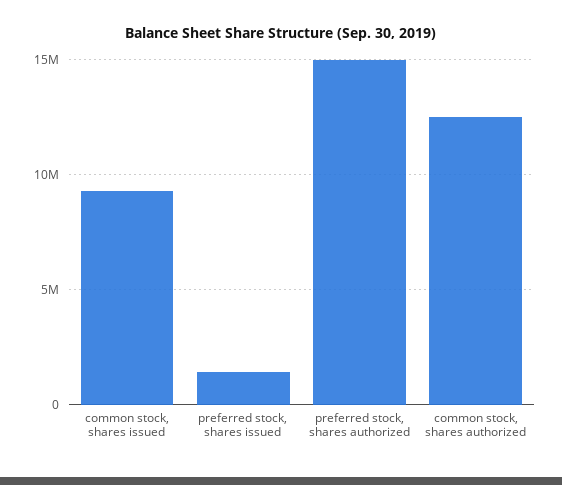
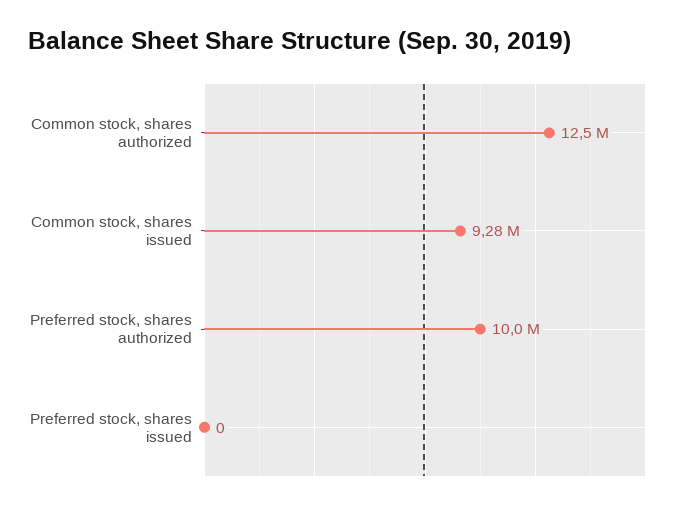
  {
    "common stock, shares issued": 9280000,
-   "preferred stock, shares issued": 1500000,
+   "preferred stock, shares issued": 0,
-   "preferred stock, shares authorized": 15000000,
+   "preferred stock, shares authorized": 10000000,
    "common stock, shares authorized": 12500000
  }

